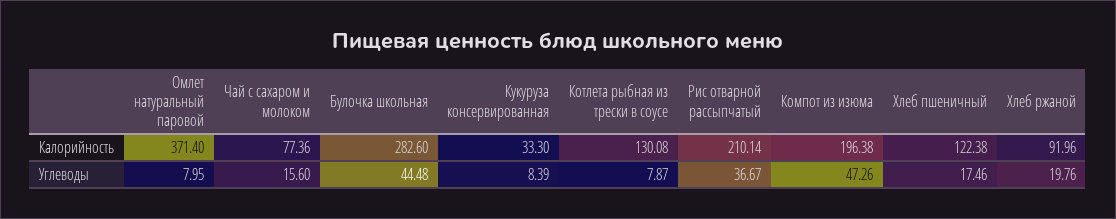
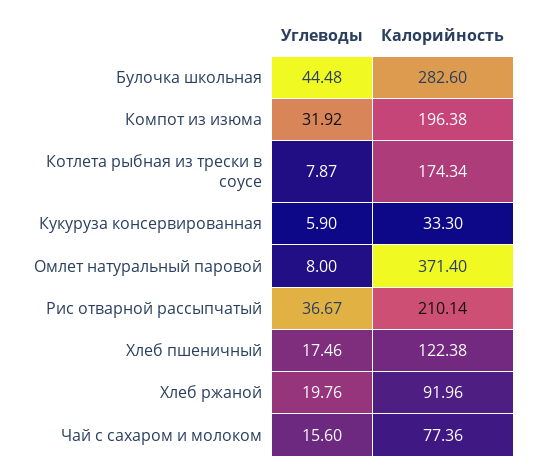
  {
    "Омлет натуральный паровой": {
      "Калорийность": 371.4,
-     "Углеводы": 7.95
+     "Углеводы": 8
    },
    "Чай с сахаром и молоком": {
      "Калорийность": 77.36,
      "Углеводы": 15.6
    },
    "Булочка школьная": {
      "Калорийность": 282.6,
      "Углеводы": 44.48
    },
    "Кукуруза консервированная": {
      "Калорийность": 33.3,
-     "Углеводы": 8.39
+     "Углеводы": 5.9
    },
    "Котлета рыбная из трески в соусе": {
-     "Калорийность": 130.08,
+     "Калорийность": 174.34,
      "Углеводы": 7.87
    },
    "Рис отварной рассыпчатый": {
      "Калорийность": 210.14,
      "Углеводы": 36.67
    },
    "Компот из изюма": {
      "Калорийность": 196.38,
-     "Углеводы": 47.26
+     "Углеводы": 31.92
    },
    "Хлеб пшеничный": {
      "Калорийность": 122.38,
      "Углеводы": 17.46
    },
    "Хлеб ржаной": {
      "Калорийность": 91.96,
      "Углеводы": 19.76
    }
  }

